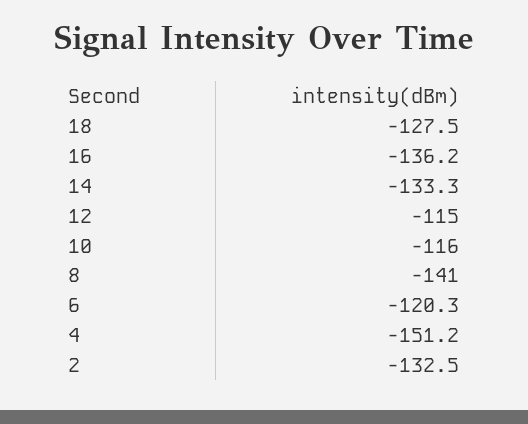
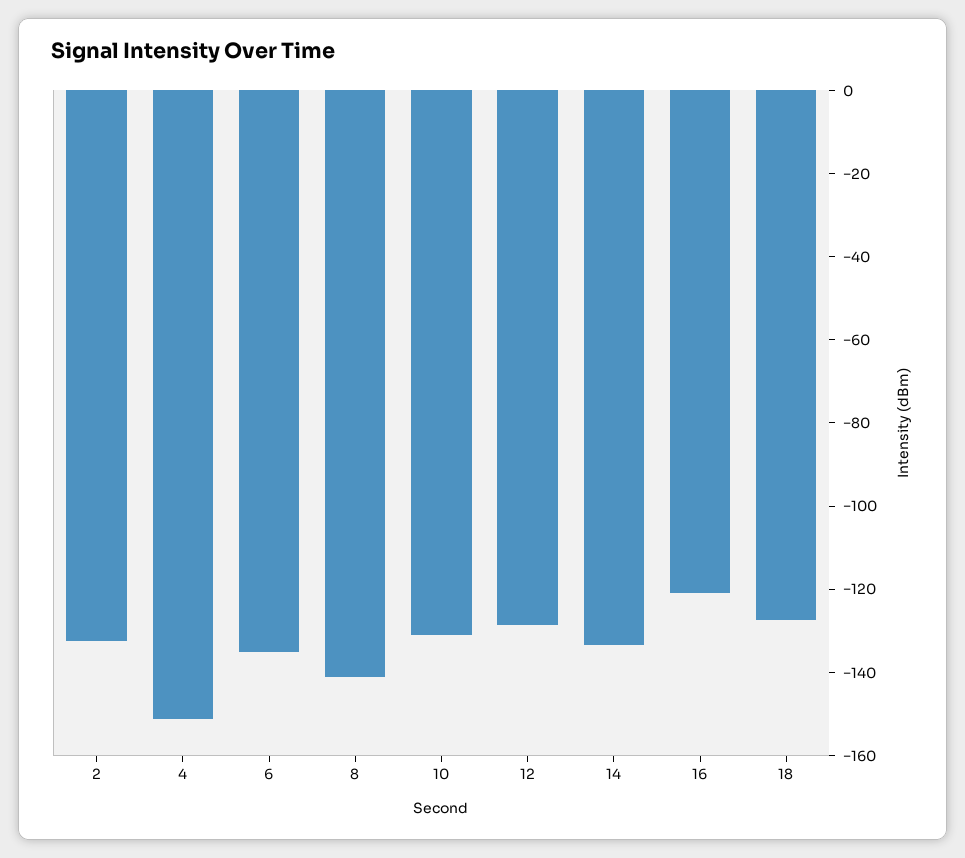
  {
    "18": -127.5,
-   "16": -136.2,
+   "16": -120,
    "14": -133.3,
-   "12": -115,
+   "12": -130,
-   "10": -116,
+   "10": -130,
    "8": -141,
-   "6": -120.3,
+   "6": -135,
    "4": -151.2,
    "2": -132.5
  }

